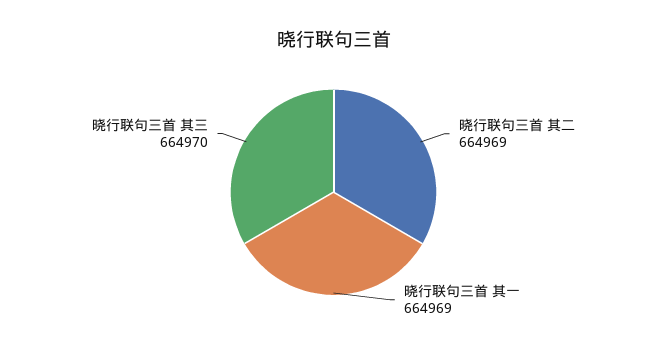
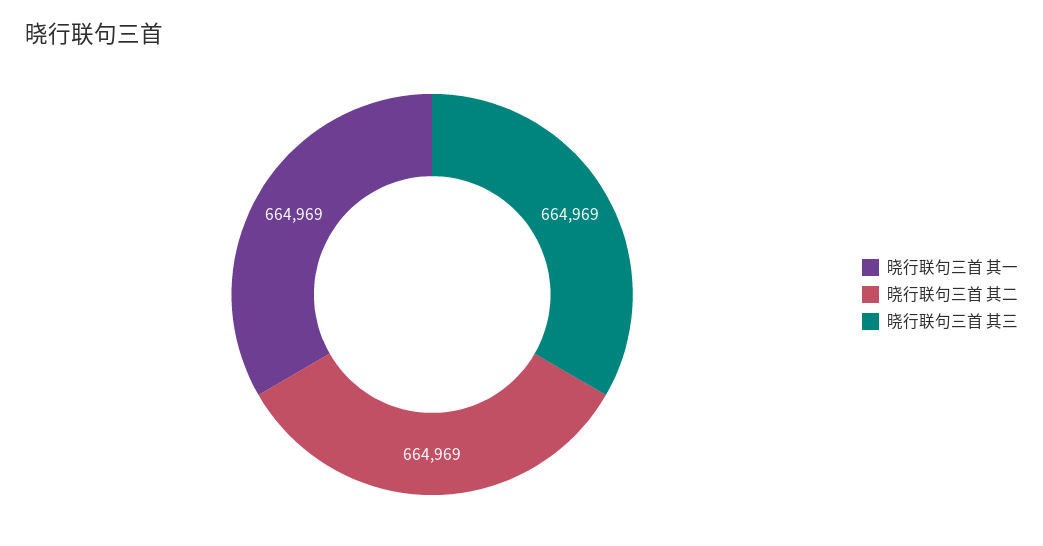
  {
    "晓行联句三首 其二": 664969,
    "晓行联句三首 其一": 664969,
-   "晓行联句三首 其三": 664970
+   "晓行联句三首 其三": 664969
  }

